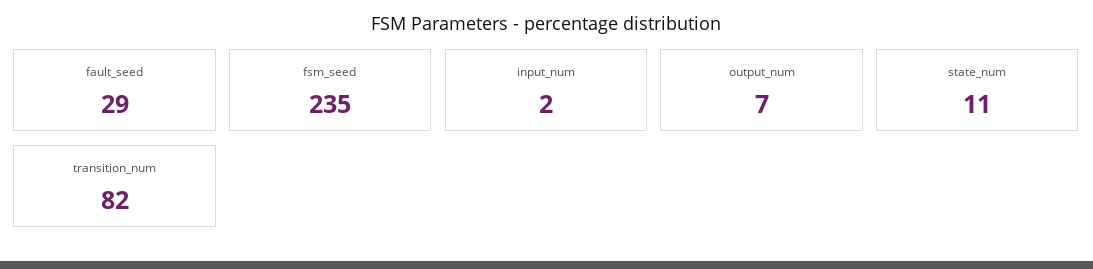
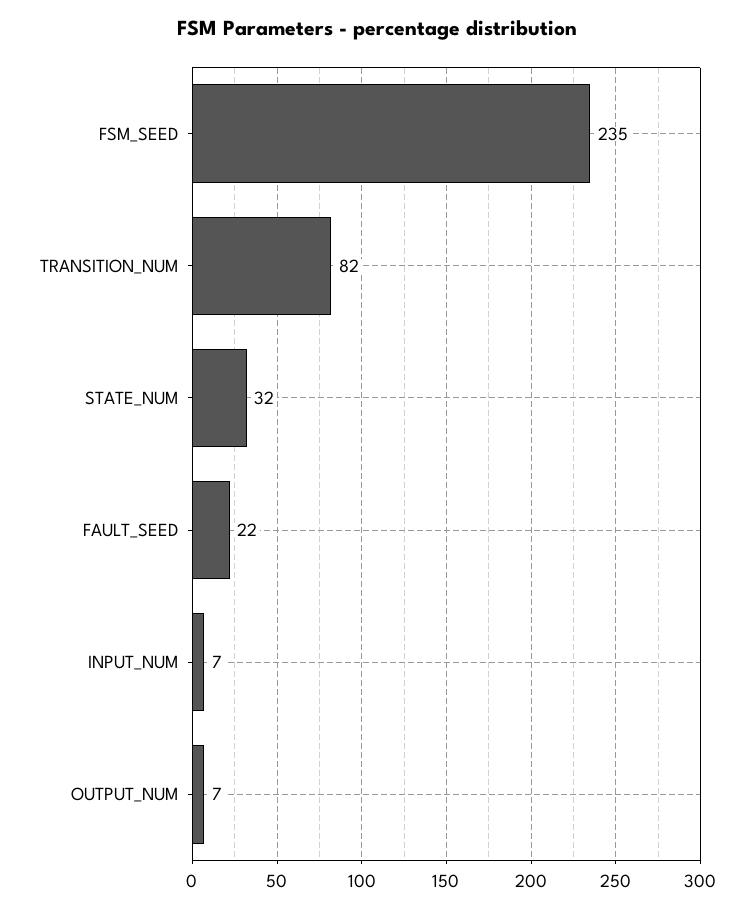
  {
-   "fault_seed": 29,
+   "fault_seed": 22,
    "fsm_seed": 235,
-   "input_num": 2,
+   "input_num": 7,
    "output_num": 7,
-   "state_num": 11,
+   "state_num": 32,
    "transition_num": 82
  }

